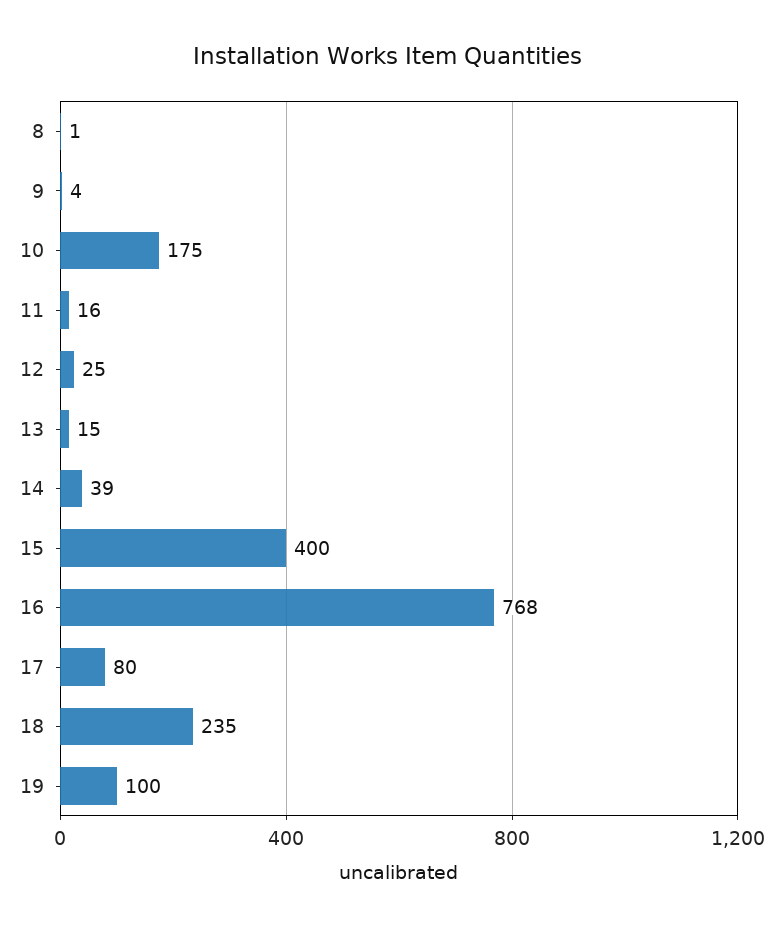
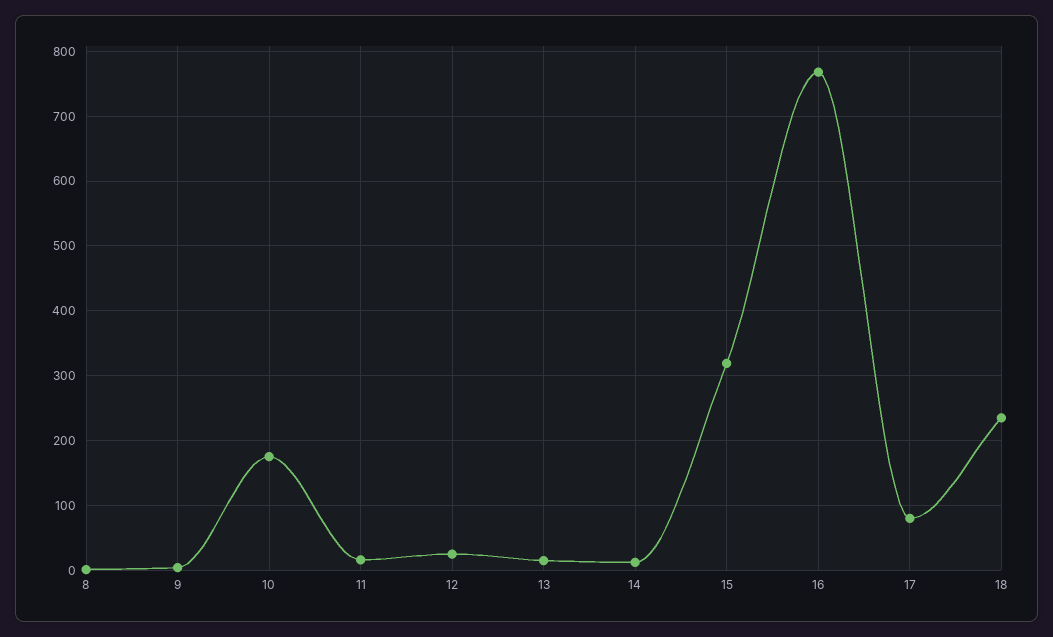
  {
    "8": 1,
    "9": 4,
    "10": 175,
    "11": 16,
    "12": 25,
    "13": 15,
-   "14": 39,
+   "14": 10,
-   "15": 400,
+   "15": 320,
    "16": 768,
    "17": 80,
-   "18": 235,
+   "18": 235
-   "19": 100
  }

